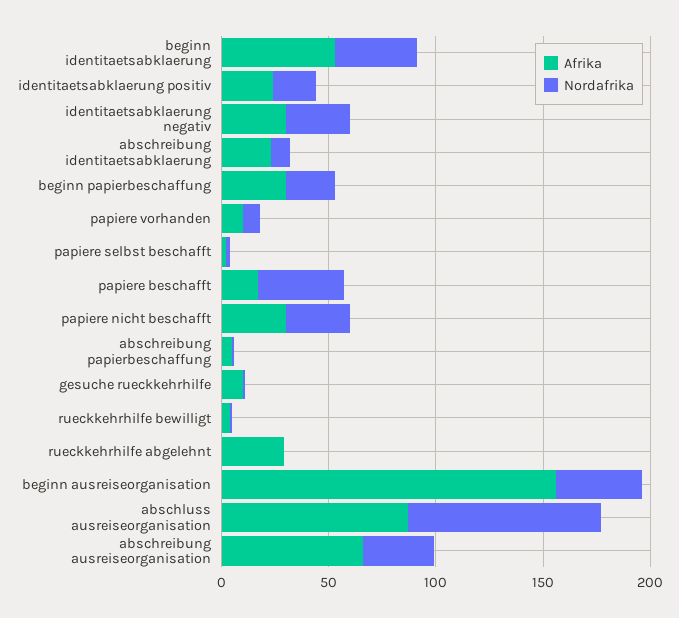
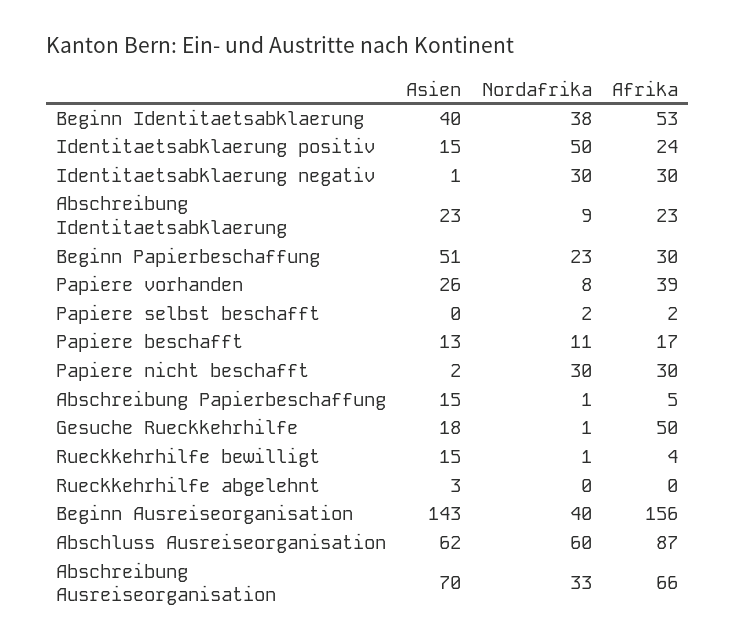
  {
    "Afrika": {
      "beginn identitaetsabklaerung": 53,
      "identitaetsabklaerung positiv": 24,
      "identitaetsabklaerung negativ": 30,
      "abschreibung identitaetsabklaerung": 23,
      "beginn papierbeschaffung": 30,
-     "papiere vorhanden": 10,
+     "papiere vorhanden": 39,
      "papiere selbst beschafft": 2,
      "papiere beschafft": 17,
      "papiere nicht beschafft": 30,
      "abschreibung papierbeschaffung": 5,
-     "gesuche rueckkehrhilfe": 10,
+     "gesuche rueckkehrhilfe": 50,
      "rueckkehrhilfe bewilligt": 4,
-     "rueckkehrhilfe abgelehnt": 30,
+     "rueckkehrhilfe abgelehnt": 0,
      "beginn ausreiseorganisation": 156,
      "abschluss ausreiseorganisation": 87,
      "abschreibung ausreiseorganisation": 66
    },
    "Nordafrika": {
      "beginn identitaetsabklaerung": 38,
-     "identitaetsabklaerung positiv": 20,
+     "identitaetsabklaerung positiv": 50,
      "identitaetsabklaerung negativ": 30,
      "abschreibung identitaetsabklaerung": 9,
      "beginn papierbeschaffung": 23,
      "papiere vorhanden": 8,
      "papiere selbst beschafft": 2,
-     "papiere beschafft": 40,
+     "papiere beschafft": 11,
      "papiere nicht beschafft": 30,
      "abschreibung papierbeschaffung": 1,
      "gesuche rueckkehrhilfe": 1,
      "rueckkehrhilfe bewilligt": 1,
      "rueckkehrhilfe abgelehnt": 0,
      "beginn ausreiseorganisation": 40,
-     "abschluss ausreiseorganisation": 90,
+     "abschluss ausreiseorganisation": 60,
      "abschreibung ausreiseorganisation": 33
-   }
+   },
+   "Asien": {
+     "beginn identitaetsabklaerung": 40,
+     "identitaetsabklaerung positiv": 15,
+     "identitaetsabklaerung negativ": 1,
+     "abschreibung identitaetsabklaerung": 23,
+     "beginn papierbeschaffung": 51,
+     "papiere vorhanden": 26,
+     "papiere selbst beschafft": 0,
+     "papiere beschafft": 13,
+     "papiere nicht beschafft": 2,
+     "abschreibung papierbeschaffung": 15,
+     "gesuche rueckkehrhilfe": 18,
+     "rueckkehrhilfe bewilligt": 15,
+     "rueckkehrhilfe abgelehnt": 3,
+     "beginn ausreiseorganisation": 143,
+     "abschluss ausreiseorganisation": 62,
+     "abschreibung ausreiseorganisation": 70
+   }
  }

